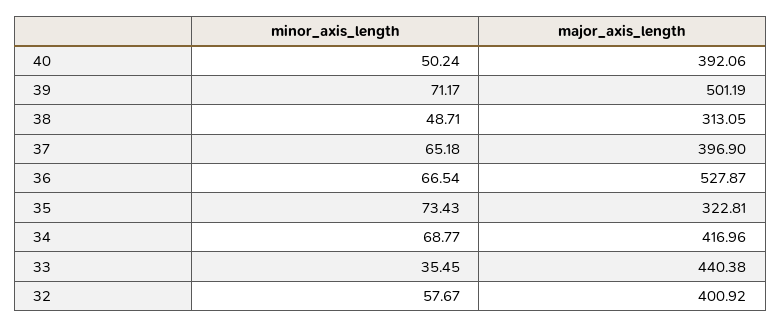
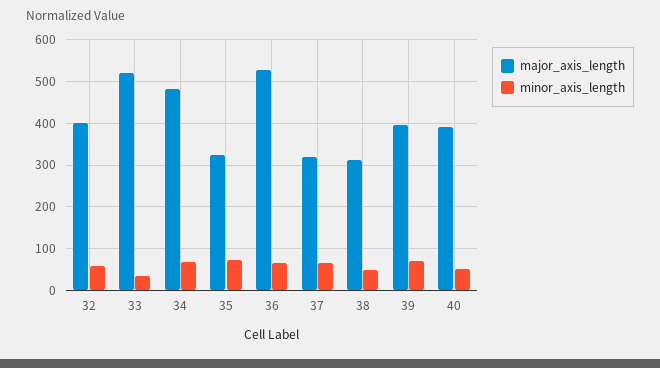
  {
    "minor_axis_length": {
      "40": 50.24,
      "39": 71.17,
      "38": 48.71,
      "37": 65.18,
      "36": 66.54,
      "35": 73.43,
      "34": 68.77,
      "33": 35.45,
      "32": 57.67
    },
    "major_axis_length": {
      "40": 392.06,
-     "39": 501.19,
+     "39": 400,
      "38": 313.05,
-     "37": 396.9,
+     "37": 320,
      "36": 527.87,
      "35": 322.81,
-     "34": 416.96,
+     "34": 480,
-     "33": 440.38,
+     "33": 520,
      "32": 400.92
    }
  }

